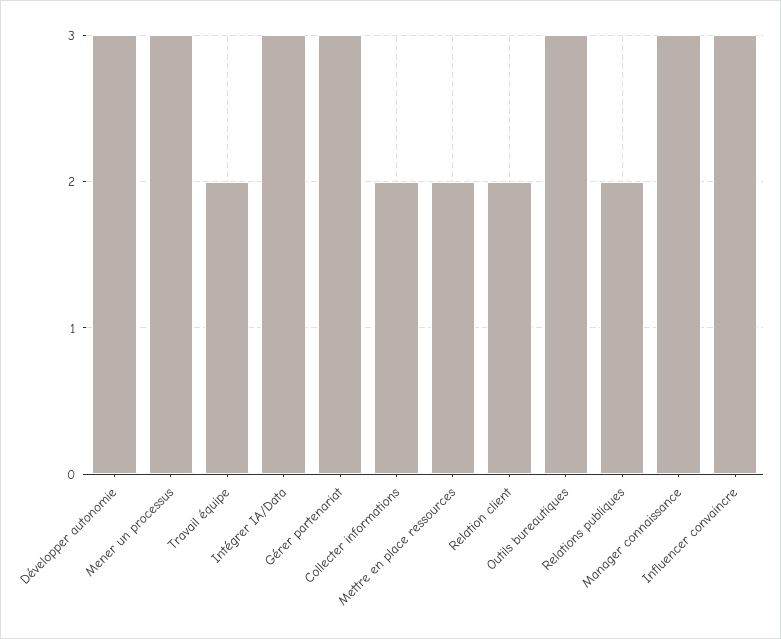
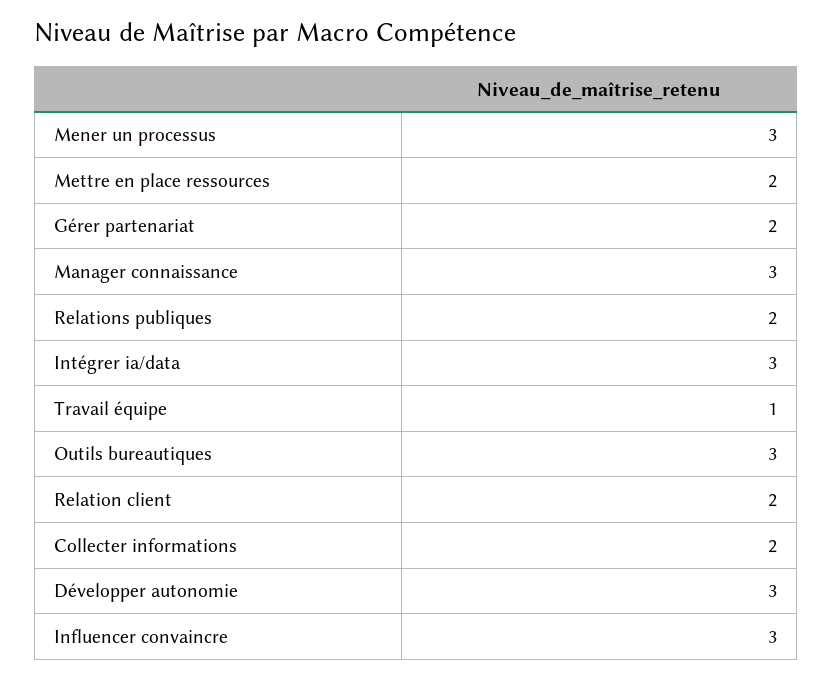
  {
    "Développer autonomie": 3,
    "Mener un processus": 3,
-   "Travail équipe": 2,
+   "Travail équipe": 1,
    "Intégrer IA/Data": 3,
-   "Gérer partenariat": 3,
+   "Gérer partenariat": 2,
    "Collecter informations": 2,
    "Mettre en place ressources": 2,
    "Relation client": 2,
    "Outils bureautiques": 3,
    "Relations publiques": 2,
    "Manager connaissance": 3,
    "Influencer convaincre": 3
  }

